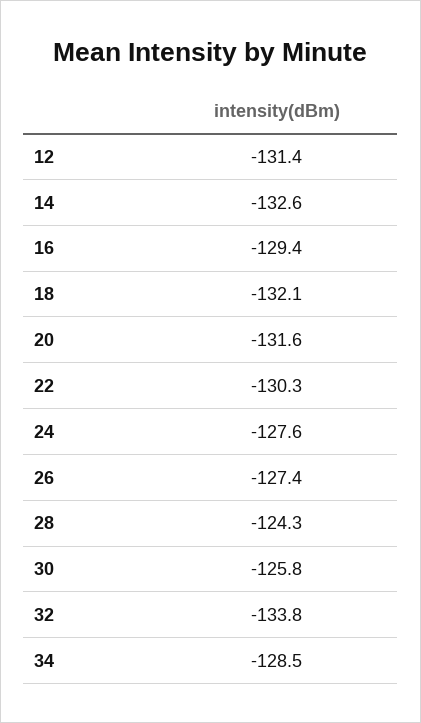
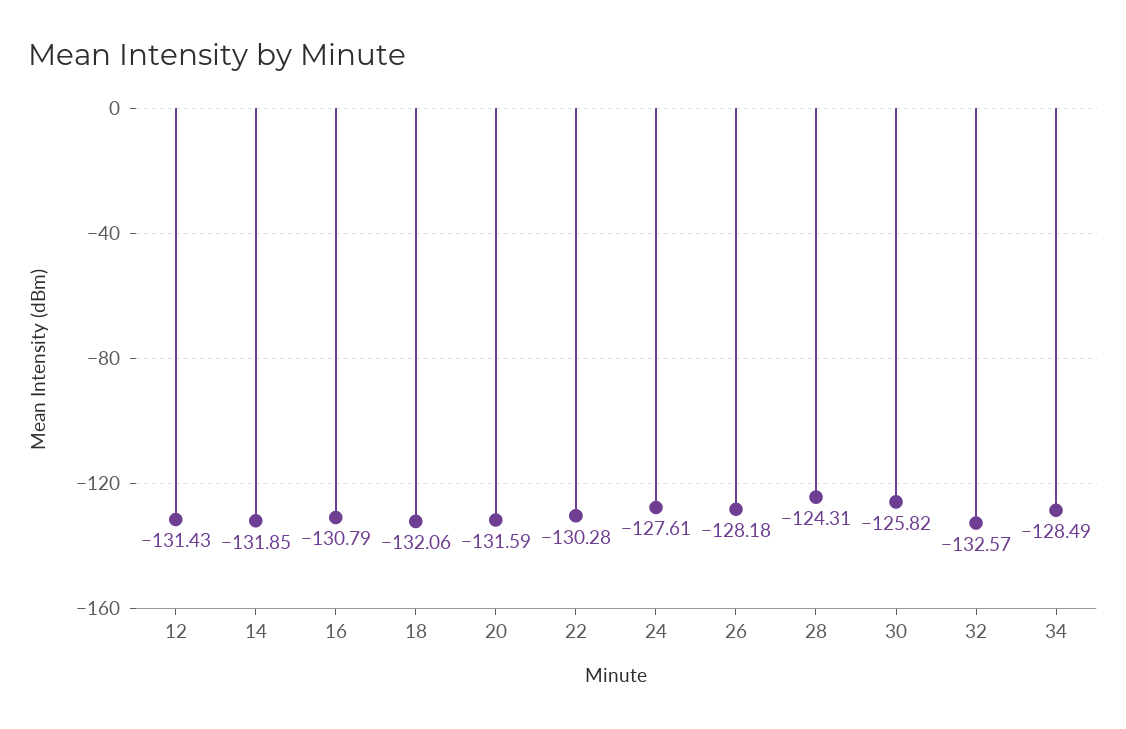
  {
    "12": -131.43,
-   "14": -132.6,
+   "14": -131.85,
-   "16": -129.4,
+   "16": -130.79,
    "18": -132.06,
    "20": -131.59,
    "22": -130.28,
    "24": -127.61,
-   "26": -127.4,
+   "26": -128.18,
    "28": -124.31,
    "30": -125.82,
-   "32": -133.8,
+   "32": -132.57,
    "34": -128.49
  }

